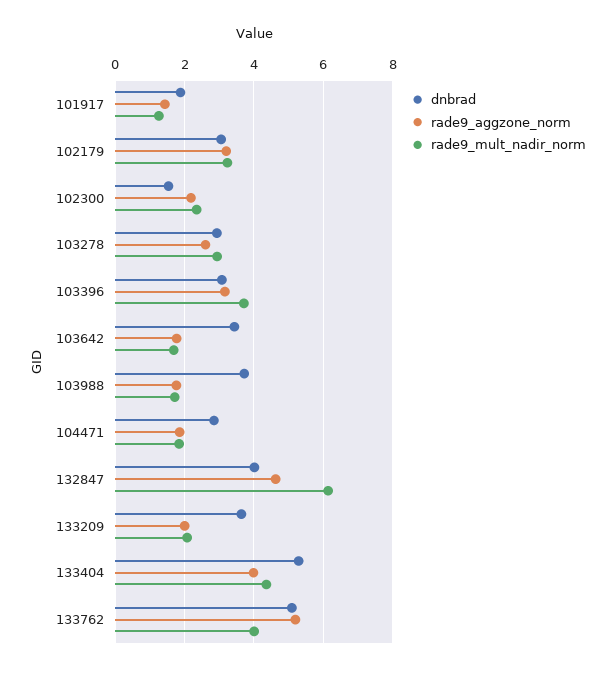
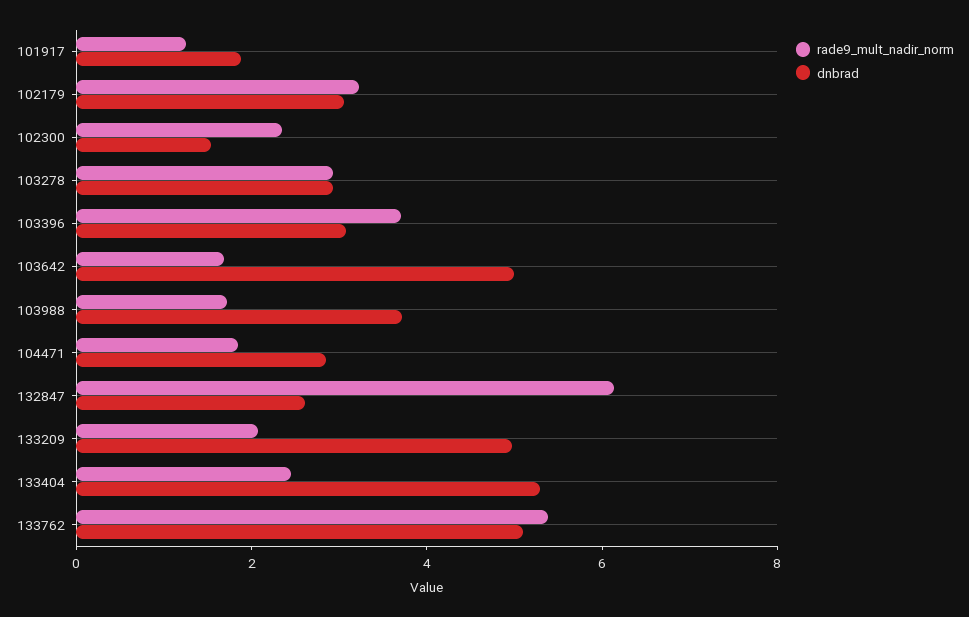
  {
    "dnbrad": {
      "101917": 1.8,
      "102179": 3,
      "102300": 1.6,
      "103278": 3,
      "103396": 3,
-     "103642": 3.4,
+     "103642": 5,
      "103988": 3.8,
      "104471": 2.8,
-     "132847": 4,
+     "132847": 2.5,
-     "133209": 3.6,
+     "133209": 5,
      "133404": 5.2,
      "133762": 5
    },
-   "rade9_aggzone_norm": {
-     "101917": 1.4,
-     "102179": 3.2,
-     "102300": 2.2,
-     "103278": 2.6,
-     "103396": 3.2,
-     "103642": 1.8,
-     "103988": 1.8,
-     "104471": 1.8,
-     "132847": 4.6,
-     "133209": 2,
-     "133404": 4,
-     "133762": 5.2
-   },
    "rade9_mult_nadir_norm": {
      "101917": 1.2,
      "102179": 3.2,
      "102300": 2.4,
      "103278": 3,
      "103396": 3.8,
      "103642": 1.6,
      "103988": 1.8,
      "104471": 1.8,
      "132847": 6.2,
      "133209": 2,
-     "133404": 4.4,
+     "133404": 2.5,
-     "133762": 4
+     "133762": 5.5
    }
  }

